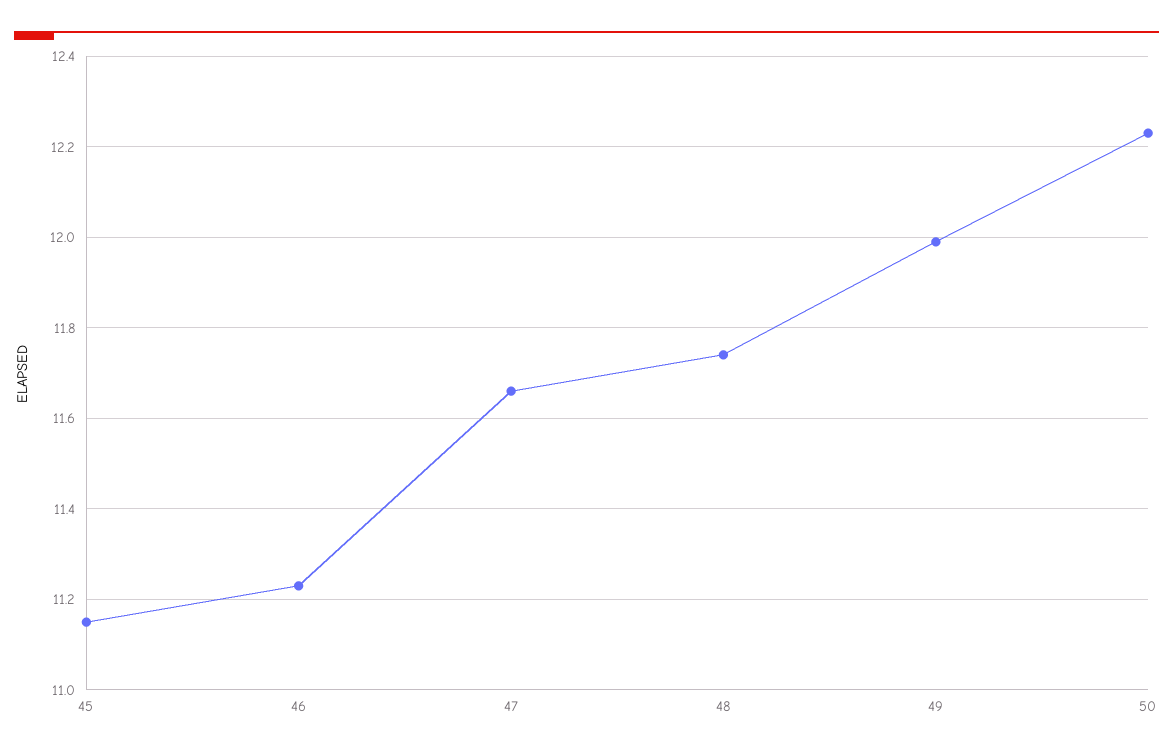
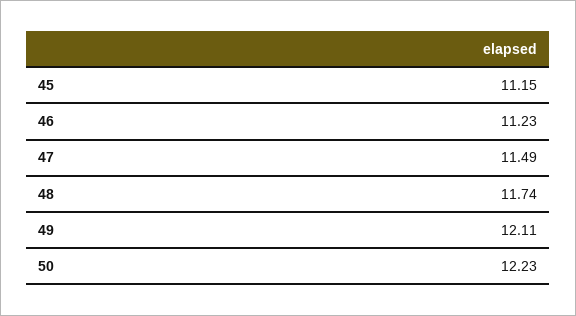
  {
    "45": 11.15,
    "46": 11.23,
-   "47": 11.65,
+   "47": 11.49,
    "48": 11.74,
-   "49": 12,
+   "49": 12.11,
    "50": 12.23
  }

